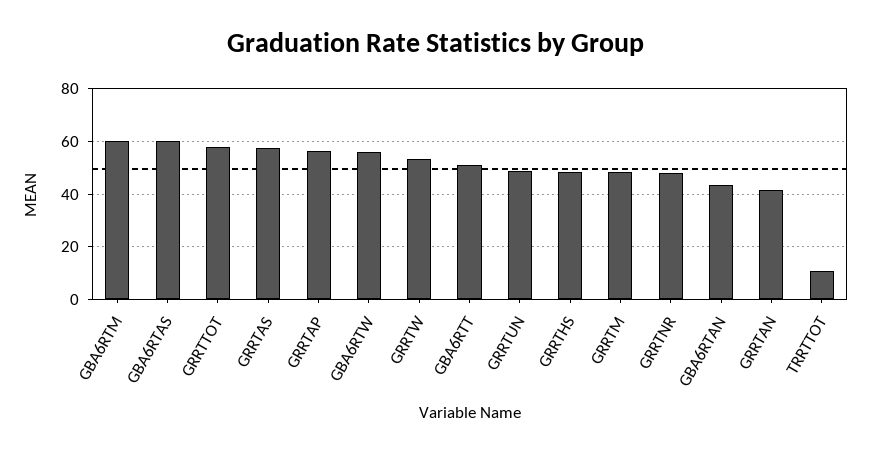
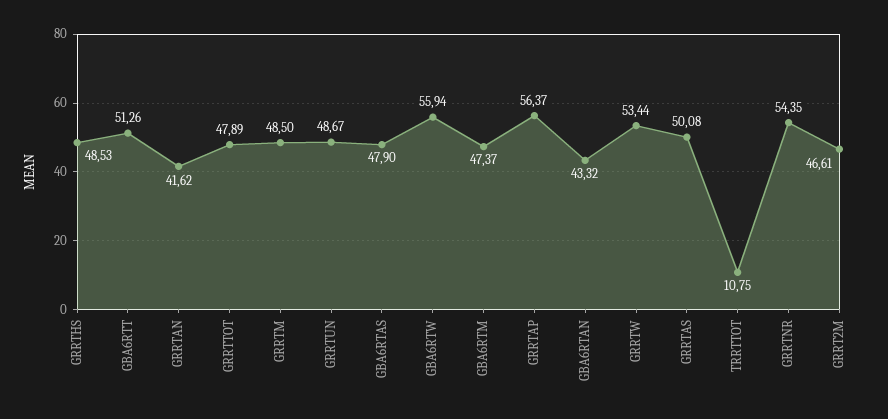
  {
-   "GBA6RTM": 60,
+   "GBA6RTM": 47.37,
-   "GBA6RTAS": 60,
+   "GBA6RTAS": 47.9,
-   "GRRTTOT": 57.5,
+   "GRRTTOT": 47.89,
-   "GRRTAS": 57.5,
+   "GRRTAS": 50.08,
    "GRRTAP": 56.37,
    "GBA6RTW": 55.94,
    "GRRTW": 53.44,
    "GBA6RTT": 51.26,
    "GRRTUN": 48.67,
    "GRRTHS": 48.53,
    "GRRTM": 48.5,
-   "GRRTNR": 47.5,
+   "GRRTNR": 54.35,
    "GBA6RTAN": 43.32,
    "GRRTAN": 41.62,
-   "TRRTTOT": 10.75
+   "TRRTTOT": 10.75,
+   "GRRT2M": 46.61
  }

